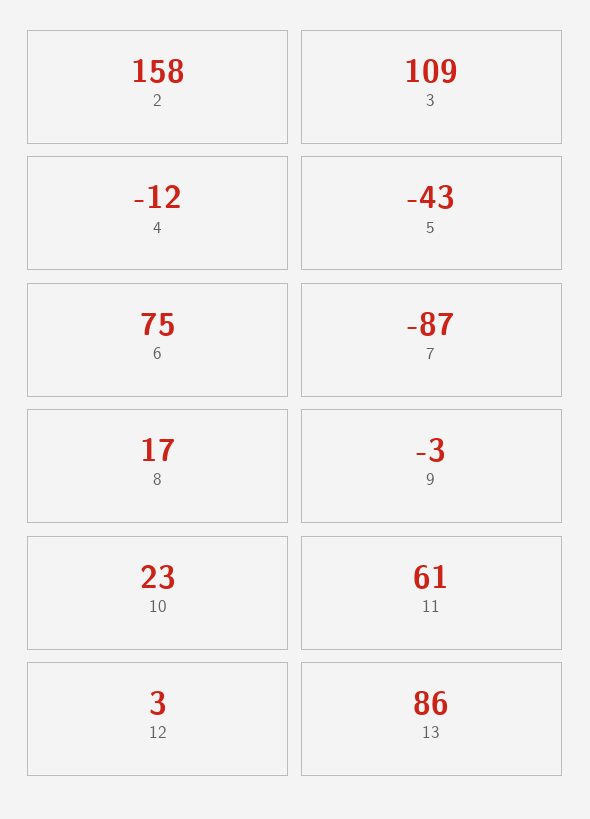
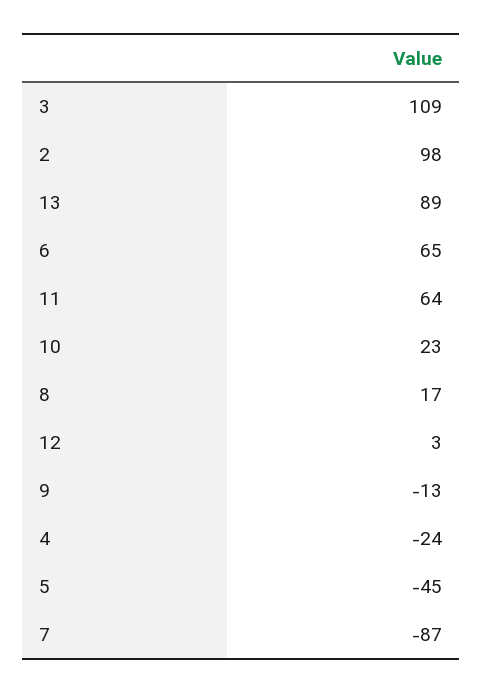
  {
-   "2": 158,
+   "2": 98,
    "3": 109,
-   "4": -12,
+   "4": -24,
-   "5": -43,
+   "5": -45,
-   "6": 75,
+   "6": 65,
    "7": -87,
    "8": 17,
-   "9": -3,
+   "9": -13,
    "10": 23,
-   "11": 61,
+   "11": 64,
    "12": 3,
-   "13": 86
+   "13": 89
  }

